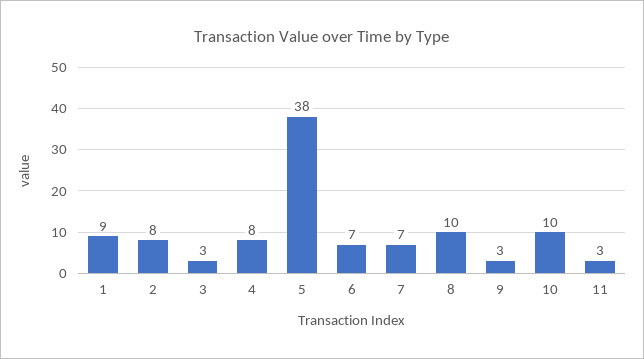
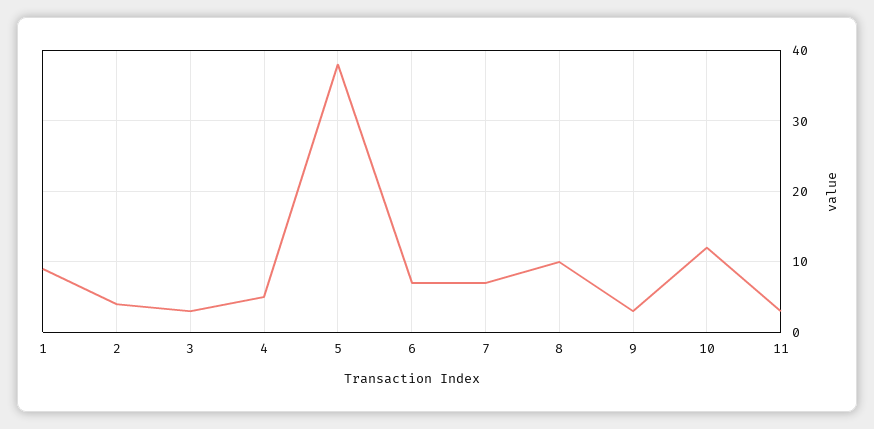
  {
    "1": 9,
-   "2": 8,
+   "2": 4,
    "3": 3,
-   "4": 8,
+   "4": 5,
    "5": 38,
    "6": 7,
    "7": 7,
    "8": 10,
    "9": 3,
-   "10": 10,
+   "10": 12,
    "11": 3
  }

